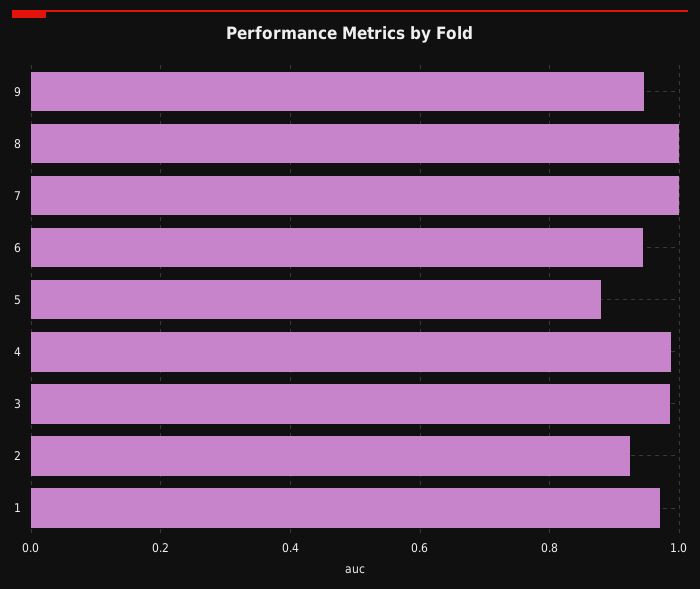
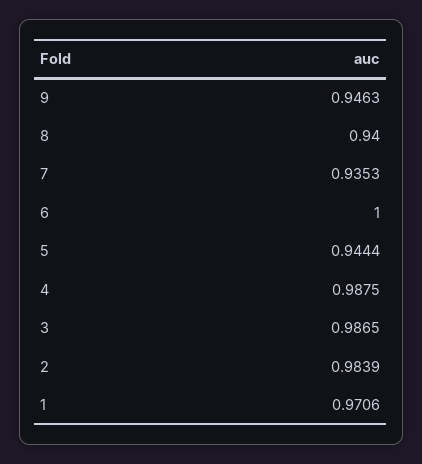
  {
    "9": 0.9463,
-   "8": 1,
+   "8": 0.94,
-   "7": 1,
+   "7": 0.9353,
-   "6": 0.94,
+   "6": 1,
-   "5": 0.88,
+   "5": 0.9444,
    "4": 0.9875,
    "3": 0.9865,
-   "2": 0.92,
+   "2": 0.9839,
    "1": 0.9706
  }

